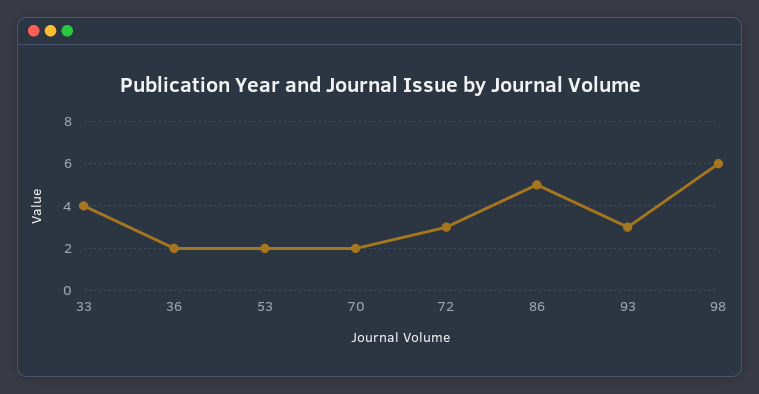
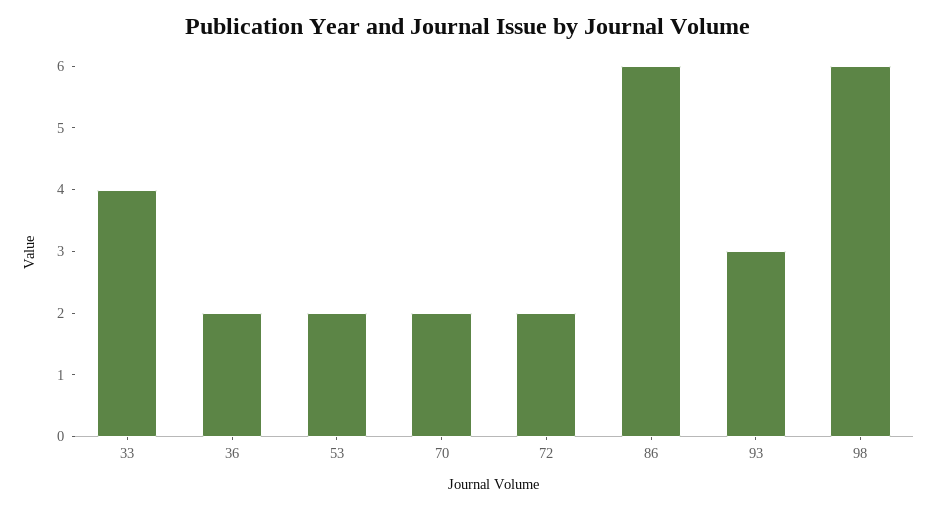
  {
    "33": 4,
    "36": 2,
    "53": 2,
    "70": 2,
-   "72": 3,
+   "72": 2,
-   "86": 5,
+   "86": 6,
    "93": 3,
    "98": 6
  }

